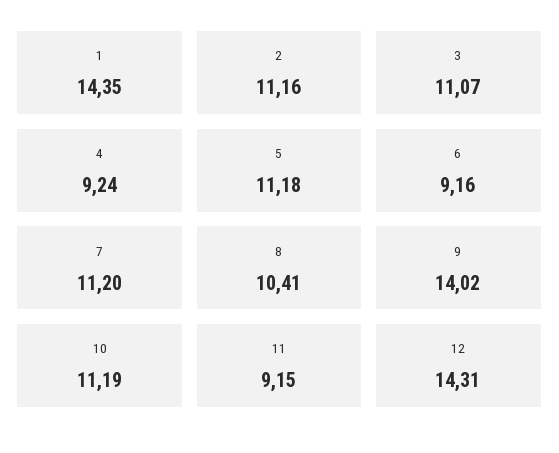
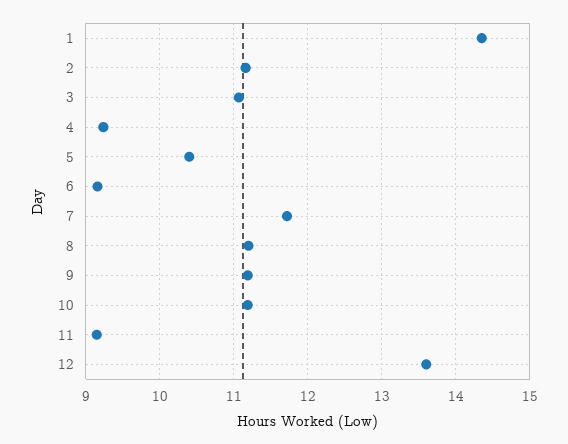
  {
    "1": 14.35,
    "2": 11.16,
    "3": 11.07,
    "4": 9.24,
-   "5": 11.18,
+   "5": 10.4,
    "6": 9.16,
-   "7": 11.2,
+   "7": 11.7,
-   "8": 10.41,
+   "8": 11.2,
-   "9": 14.02,
+   "9": 11.2,
    "10": 11.19,
    "11": 9.15,
-   "12": 14.31
+   "12": 13.6
  }

